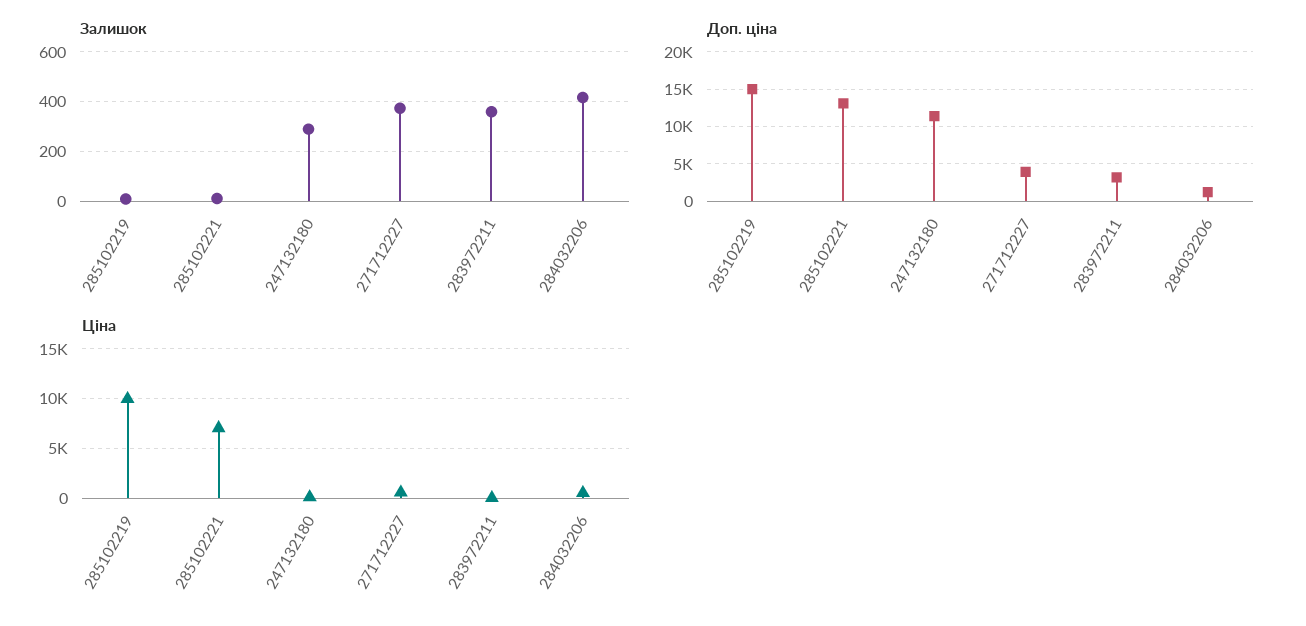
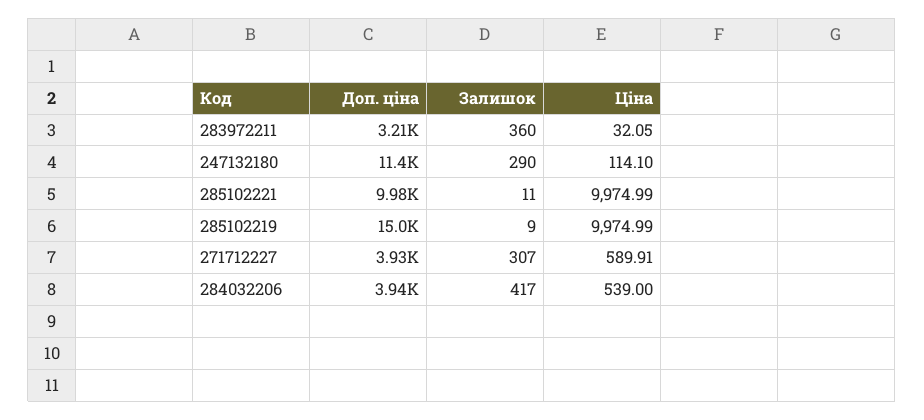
  {
    "Залишок": {
      "285102219": 9,
      "285102221": 11,
      "247132180": 290,
-     "271712227": 375,
+     "271712227": 307,
      "283972211": 360,
      "284032206": 417
    },
    "Доп. ціна": {
      "285102219": 15000,
-     "285102221": 13000,
+     "285102221": 9980,
      "247132180": 11400,
      "271712227": 3930,
      "283972211": 3210,
-     "284032206": 1000
+     "284032206": 3940
    },
    "Ціна": {
      "285102219": 9974.99,
-     "285102221": 7000,
+     "285102221": 9974.99,
      "247132180": 114.1,
      "271712227": 589.91,
      "283972211": 32.05,
      "284032206": 539
    }
  }

